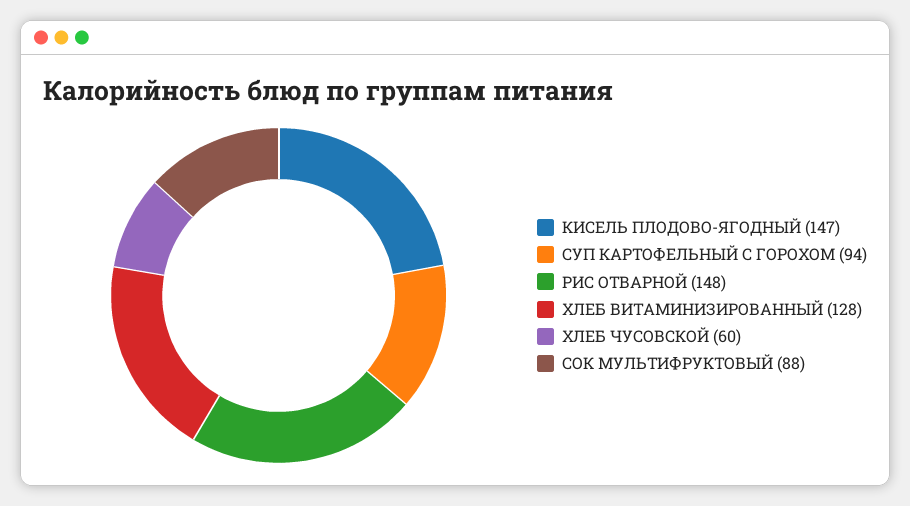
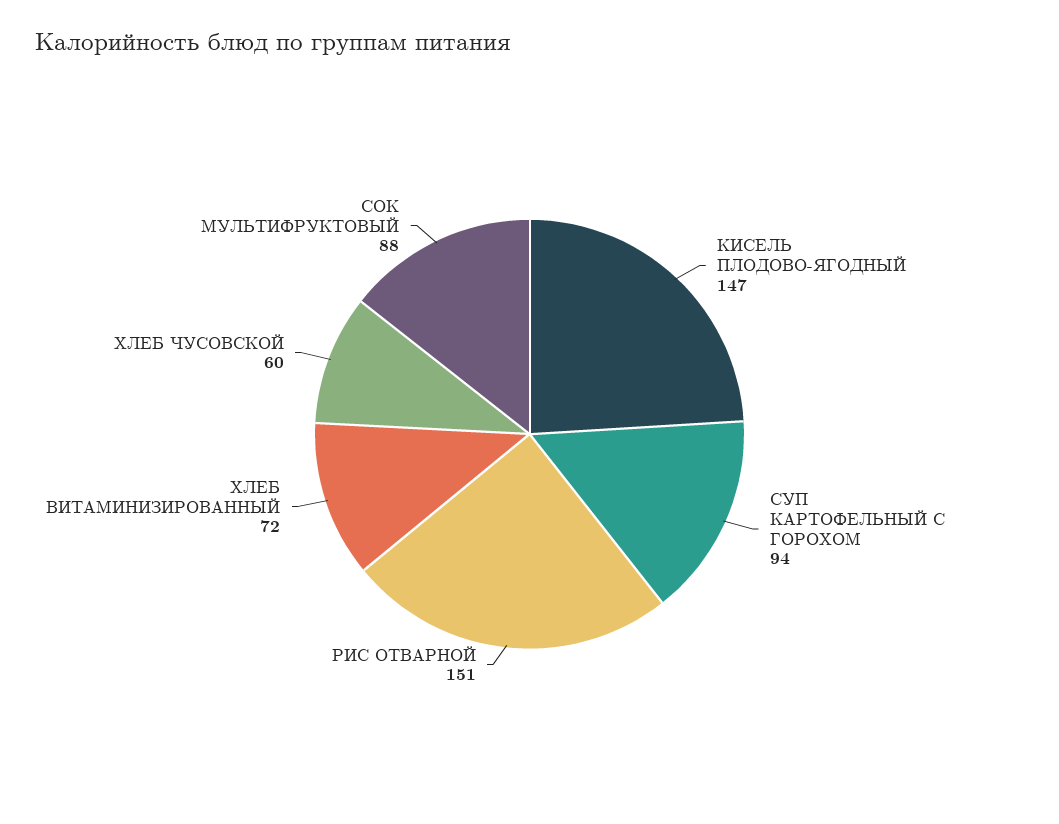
  {
    "КИСЕЛЬ ПЛОДОВО-ЯГОДНЫЙ": 147,
    "СУП КАРТОФЕЛЬНЫЙ С ГОРОХОМ": 94,
-   "РИС ОТВАРНОЙ": 148,
+   "РИС ОТВАРНОЙ": 151,
-   "ХЛЕБ ВИТАМИНИЗИРОВАННЫЙ": 128,
+   "ХЛЕБ ВИТАМИНИЗИРОВАННЫЙ": 72,
    "ХЛЕБ ЧУСОВСКОЙ": 60,
    "СОК МУЛЬТИФРУКТОВЫЙ": 88
  }

